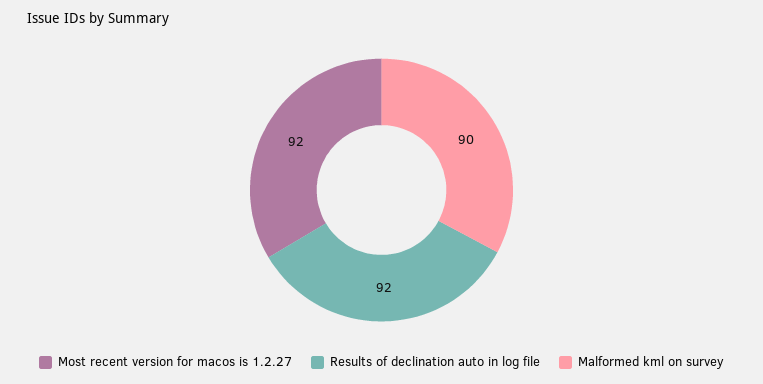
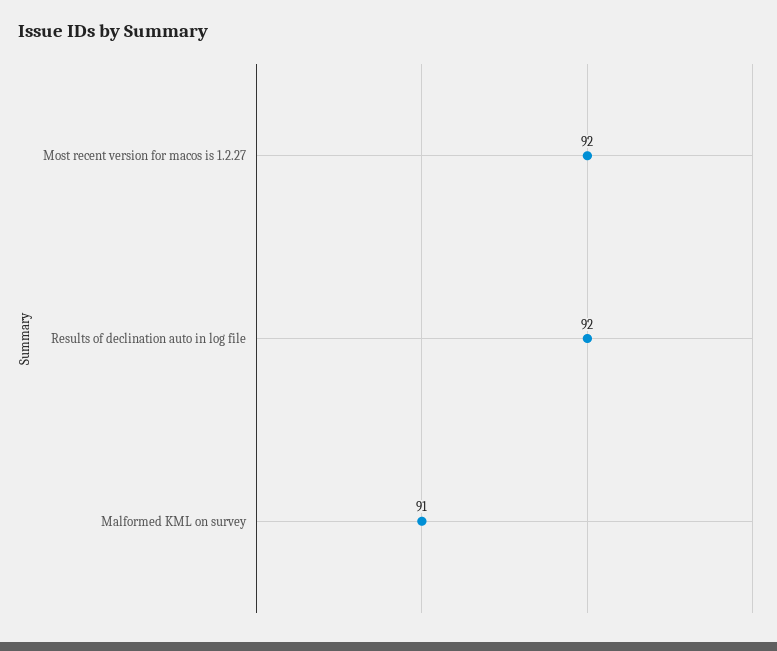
  {
    "Most recent version for macos is 1.2.27": 92,
    "Results of declination auto in log file": 92,
-   "Malformed kml on survey": 90
+   "Malformed kml on survey": 91
  }

